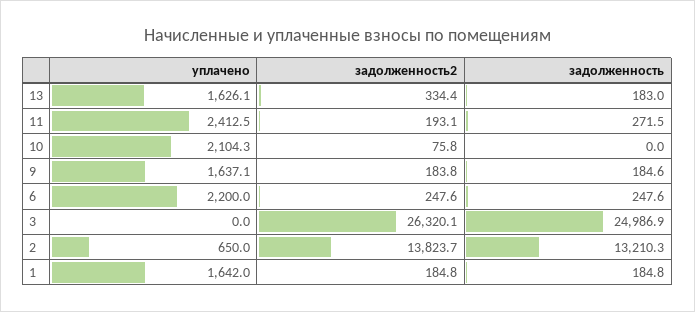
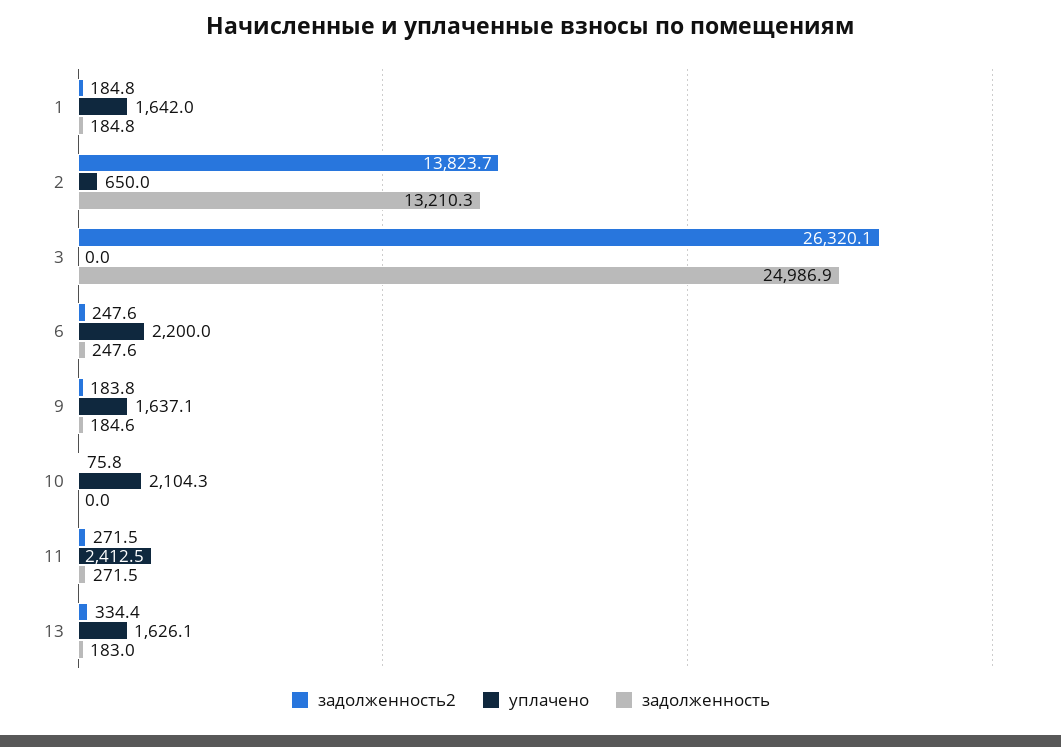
  {
    "уплачено": {
      "13": 1626.1,
      "11": 2412.5,
      "10": 2104.3,
      "9": 1637.1,
      "6": 2200,
      "3": 0,
      "2": 650,
      "1": 1642
    },
    "задолженность2": {
      "13": 334.4,
-     "11": 193.1,
+     "11": 271.5,
      "10": 75.8,
      "9": 183.8,
      "6": 247.6,
      "3": 26320.1,
      "2": 13823.7,
      "1": 184.8
    },
    "задолженность": {
      "13": 183,
      "11": 271.5,
      "10": 0,
      "9": 184.6,
      "6": 247.6,
      "3": 24986.9,
      "2": 13210.3,
      "1": 184.8
    }
  }

